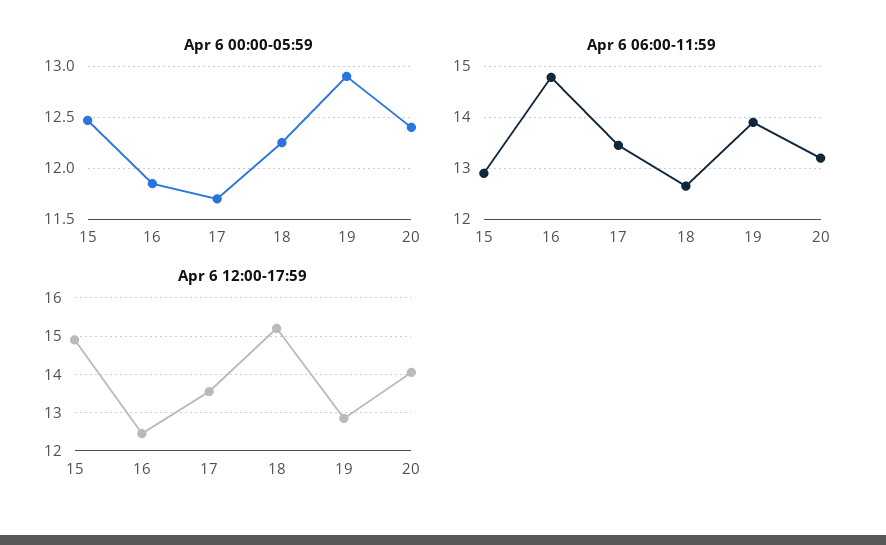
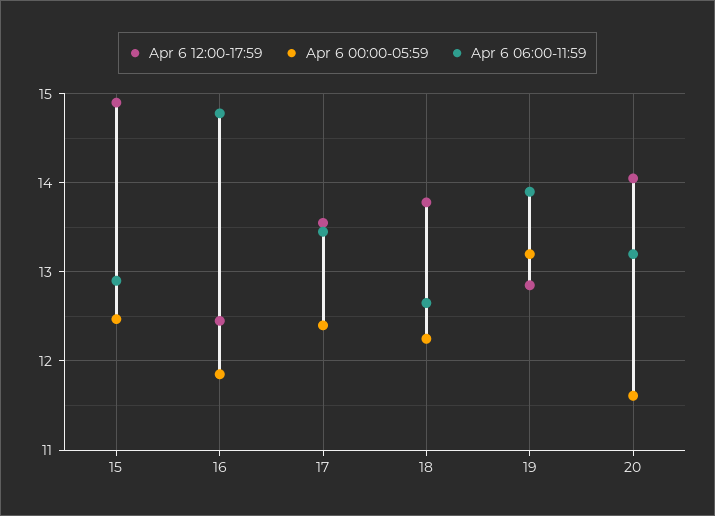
  {
    "Apr 6 00:00-05:59": {
      "15": 12.5,
      "16": 11.9,
-     "17": 11.7,
+     "17": 12.4,
      "18": 12.3,
-     "19": 12.9,
+     "19": 13.2,
-     "20": 12.4
+     "20": 11.6
    },
    "Apr 6 06:00-11:59": {
      "15": 12.9,
      "16": 14.8,
      "17": 13.5,
      "18": 12.7,
      "19": 13.9,
      "20": 13.2
    },
    "Apr 6 12:00-17:59": {
      "15": 14.9,
      "16": 12.5,
      "17": 13.6,
-     "18": 15.2,
+     "18": 13.8,
      "19": 12.9,
      "20": 14.1
    }
  }

